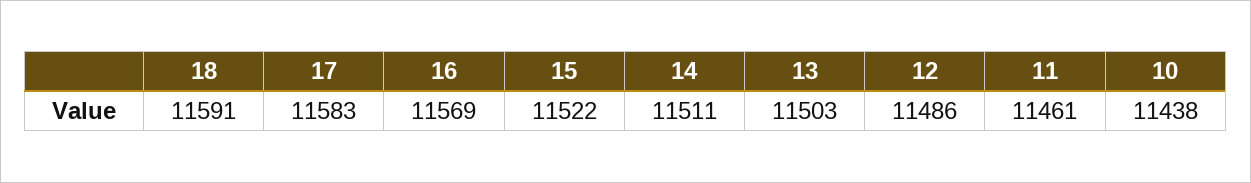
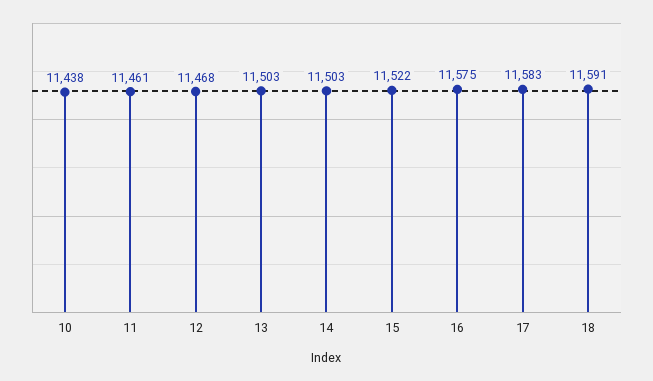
  {
    "18": 11591,
    "17": 11583,
-   "16": 11569,
+   "16": 11575,
    "15": 11522,
-   "14": 11511,
+   "14": 11503,
    "13": 11503,
-   "12": 11486,
+   "12": 11468,
    "11": 11461,
    "10": 11438
  }

